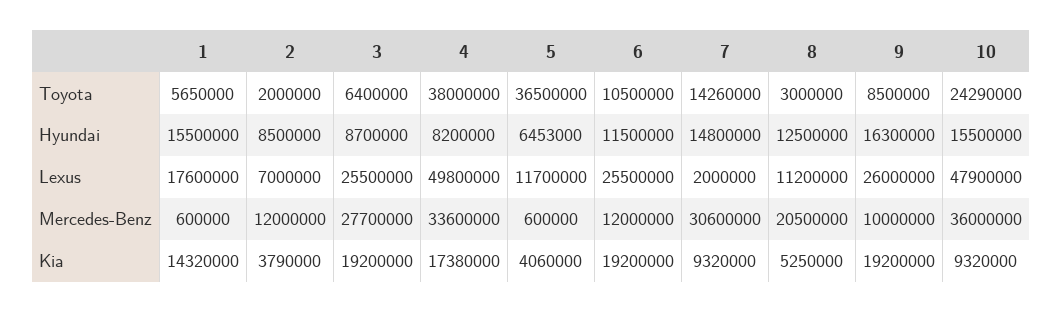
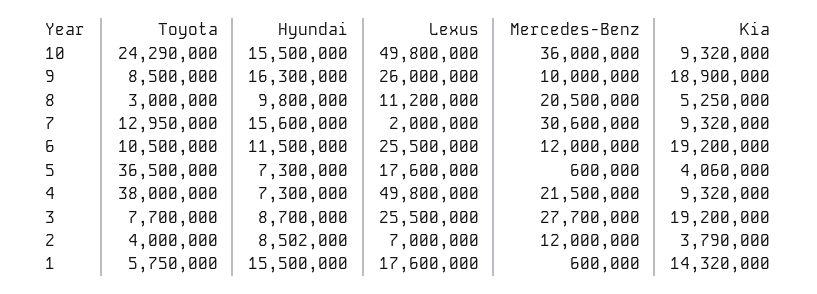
  {
    "1": {
-     "Toyota": 5650000,
+     "Toyota": 5750000,
      "Hyundai": 15500000,
      "Lexus": 17600000,
      "Mercedes-Benz": 600000,
      "Kia": 14320000
    },
    "2": {
-     "Toyota": 2000000,
+     "Toyota": 4000000,
-     "Hyundai": 8500000,
+     "Hyundai": 8502000,
      "Lexus": 7000000,
      "Mercedes-Benz": 12000000,
      "Kia": 3790000
    },
    "3": {
-     "Toyota": 6400000,
+     "Toyota": 7700000,
      "Hyundai": 8700000,
      "Lexus": 25500000,
      "Mercedes-Benz": 27700000,
      "Kia": 19200000
    },
    "4": {
      "Toyota": 38000000,
-     "Hyundai": 8200000,
+     "Hyundai": 7300000,
      "Lexus": 49800000,
-     "Mercedes-Benz": 33600000,
+     "Mercedes-Benz": 21500000,
-     "Kia": 17380000
+     "Kia": 9320000
    },
    "5": {
      "Toyota": 36500000,
-     "Hyundai": 6453000,
+     "Hyundai": 7300000,
-     "Lexus": 11700000,
+     "Lexus": 17600000,
      "Mercedes-Benz": 600000,
      "Kia": 4060000
    },
    "6": {
      "Toyota": 10500000,
      "Hyundai": 11500000,
      "Lexus": 25500000,
      "Mercedes-Benz": 12000000,
      "Kia": 19200000
    },
    "7": {
-     "Toyota": 14260000,
+     "Toyota": 12950000,
-     "Hyundai": 14800000,
+     "Hyundai": 15600000,
      "Lexus": 2000000,
      "Mercedes-Benz": 30600000,
      "Kia": 9320000
    },
    "8": {
      "Toyota": 3000000,
-     "Hyundai": 12500000,
+     "Hyundai": 9800000,
      "Lexus": 11200000,
      "Mercedes-Benz": 20500000,
      "Kia": 5250000
    },
    "9": {
      "Toyota": 8500000,
      "Hyundai": 16300000,
      "Lexus": 26000000,
      "Mercedes-Benz": 10000000,
-     "Kia": 19200000
+     "Kia": 18900000
    },
    "10": {
      "Toyota": 24290000,
      "Hyundai": 15500000,
-     "Lexus": 47900000,
+     "Lexus": 49800000,
      "Mercedes-Benz": 36000000,
      "Kia": 9320000
    }
  }

